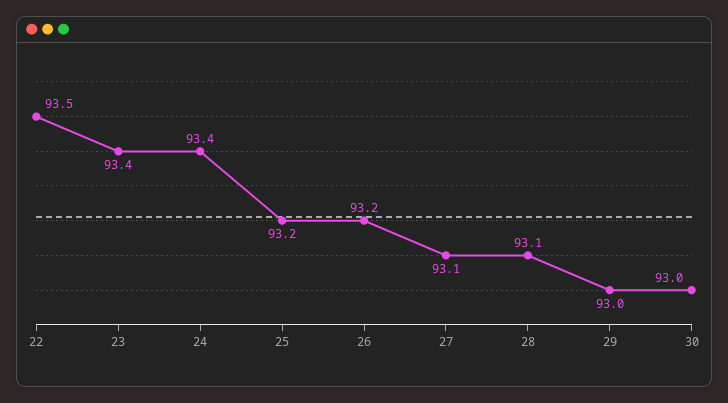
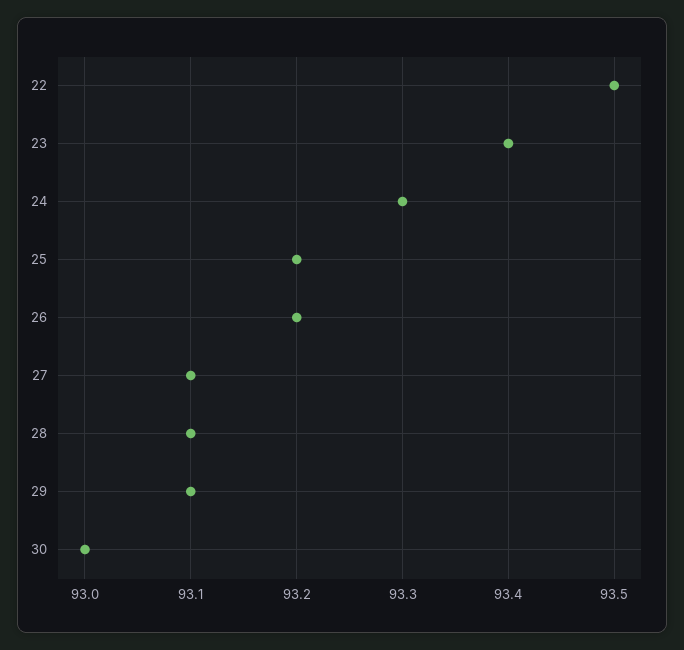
  {
    "22": 93.5,
    "23": 93.4,
-   "24": 93.4,
+   "24": 93.3,
    "25": 93.2,
    "26": 93.2,
    "27": 93.1,
    "28": 93.1,
-   "29": 93,
+   "29": 93.1,
    "30": 93
  }

